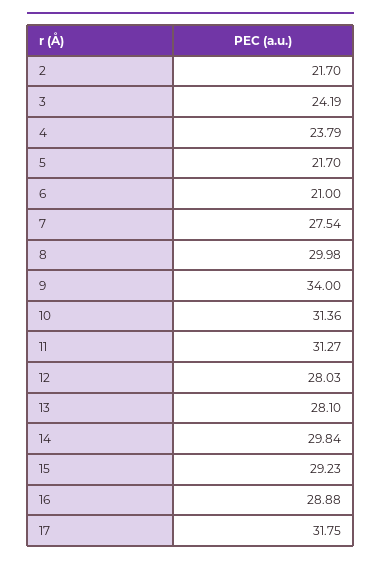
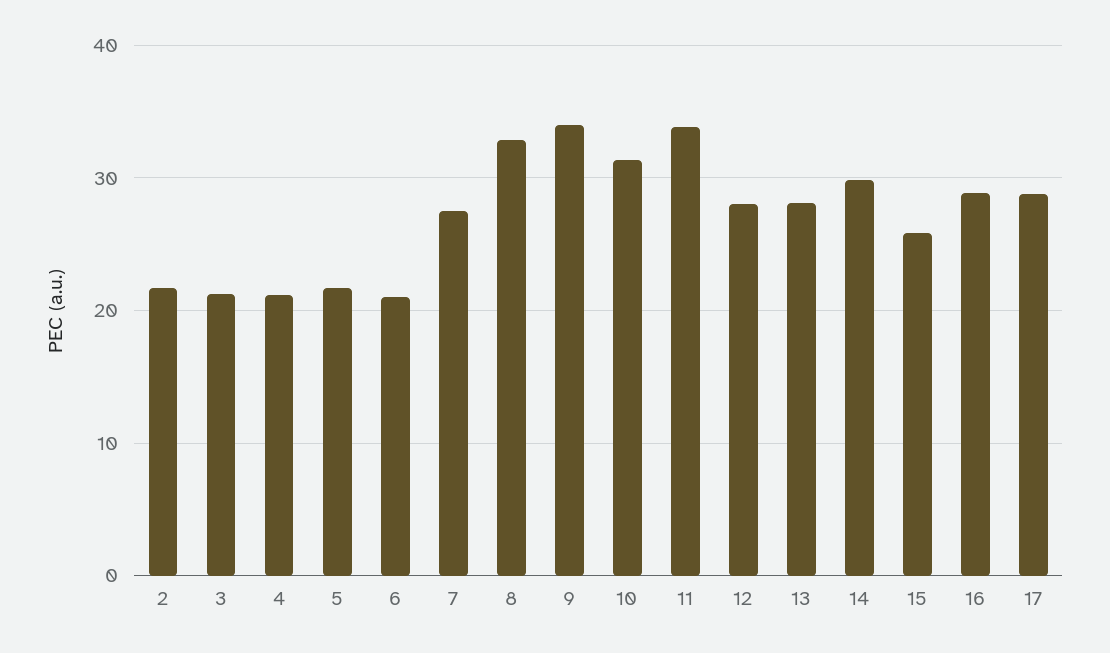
  {
    "2": 21.7,
-   "3": 24.19,
+   "3": 21,
-   "4": 23.79,
+   "4": 21,
    "5": 21.7,
    "6": 21,
    "7": 27.54,
-   "8": 29.98,
+   "8": 33,
    "9": 34,
    "10": 31.36,
-   "11": 31.27,
+   "11": 34,
    "12": 28.03,
    "13": 28.1,
    "14": 29.84,
-   "15": 29.23,
+   "15": 26,
    "16": 28.88,
-   "17": 31.75
+   "17": 29
  }

